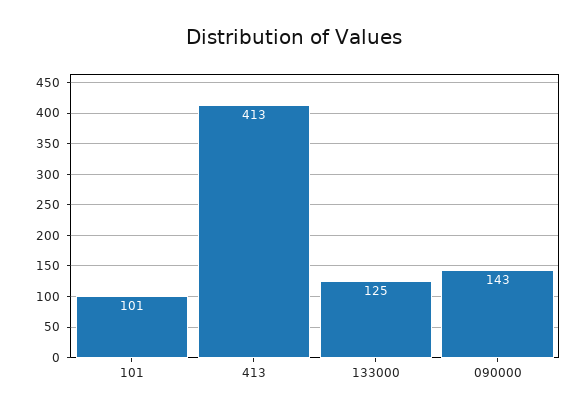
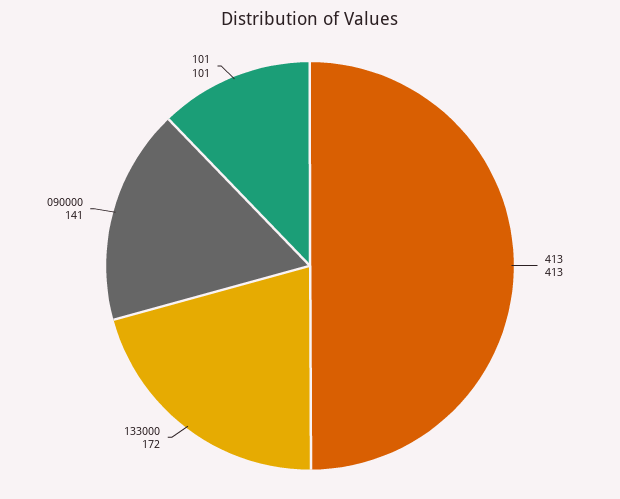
  {
    "101": 101,
    "413": 413,
-   "133000": 125,
+   "133000": 172,
-   "090000": 143
+   "090000": 141
  }

